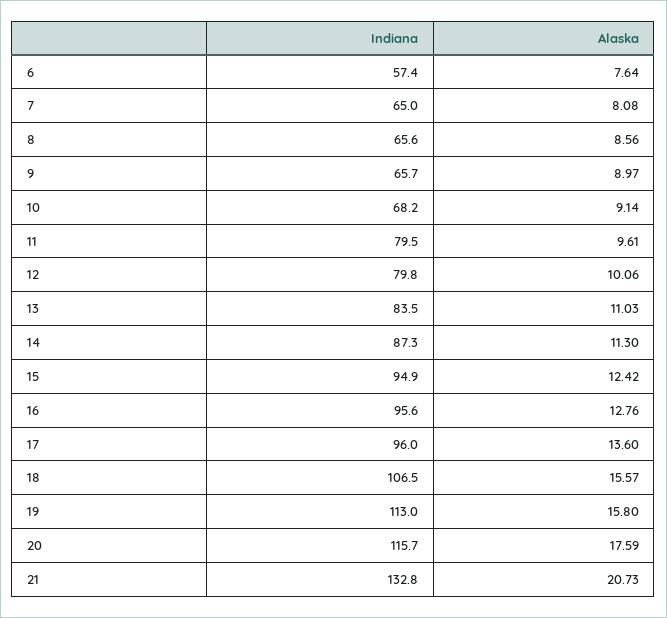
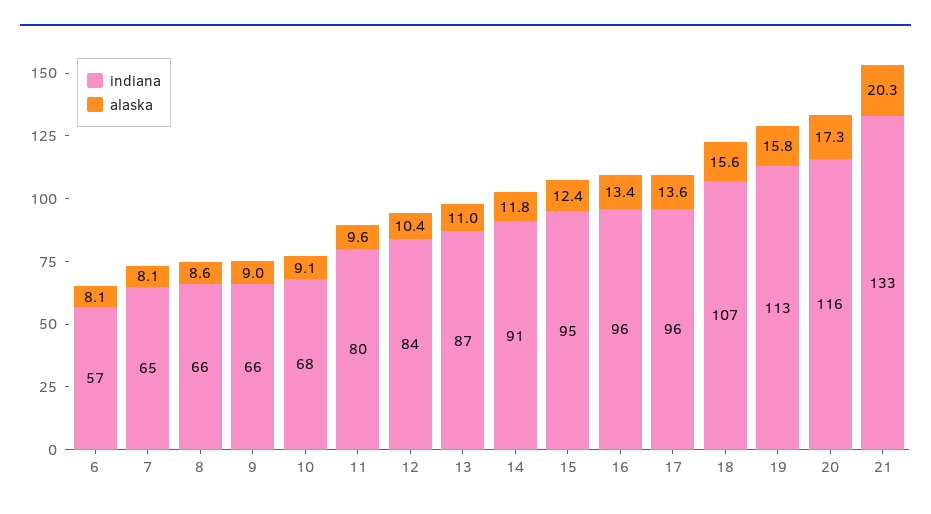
  {
    "Indiana": {
      "6": 57.4,
      "7": 65,
      "8": 65.6,
      "9": 65.7,
      "10": 68.2,
      "11": 79.5,
-     "12": 79.8,
+     "12": 84,
-     "13": 83.5,
+     "13": 87,
-     "14": 87.3,
+     "14": 91,
      "15": 94.9,
      "16": 95.6,
      "17": 96,
      "18": 106.5,
      "19": 113,
      "20": 115.7,
      "21": 132.8
    },
    "Alaska": {
-     "6": 7.64,
+     "6": 8.1,
      "7": 8.08,
      "8": 8.56,
      "9": 8.97,
      "10": 9.14,
      "11": 9.61,
-     "12": 10.06,
+     "12": 10.4,
      "13": 11.03,
-     "14": 11.3,
+     "14": 11.8,
      "15": 12.42,
-     "16": 12.76,
+     "16": 13.4,
      "17": 13.6,
      "18": 15.57,
      "19": 15.8,
-     "20": 17.59,
+     "20": 17.3,
-     "21": 20.73
+     "21": 20.3
    }
  }

